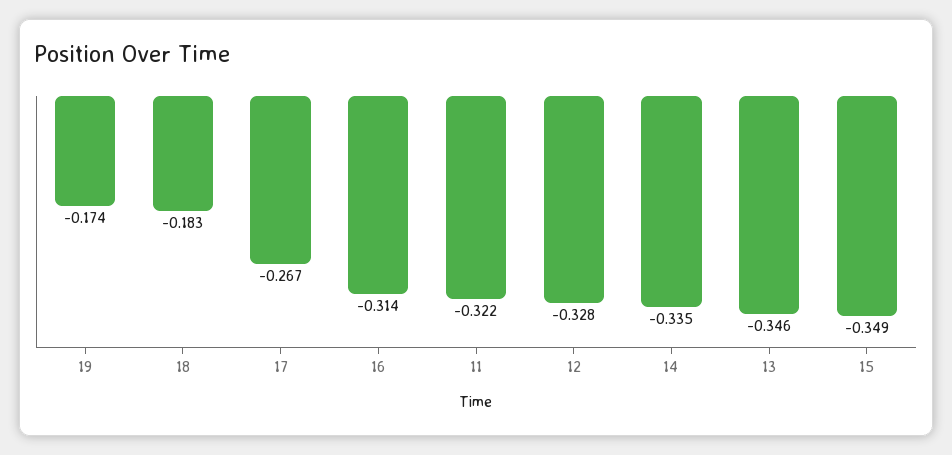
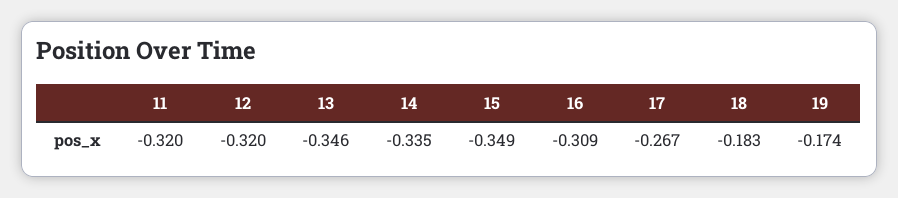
  {
    "19": -0.174,
    "18": -0.183,
    "17": -0.267,
-   "16": -0.314,
+   "16": -0.309,
-   "11": -0.322,
+   "11": -0.32,
-   "12": -0.328,
+   "12": -0.32,
    "14": -0.335,
    "13": -0.346,
    "15": -0.349
  }

